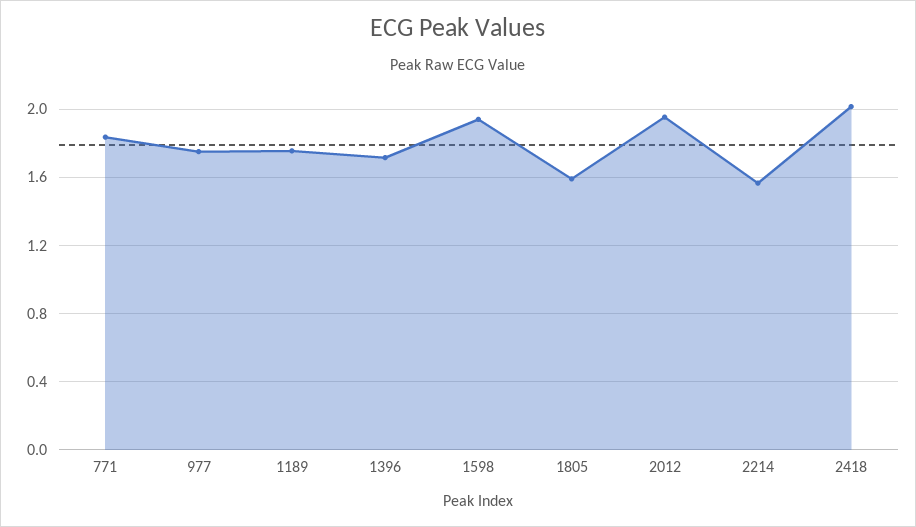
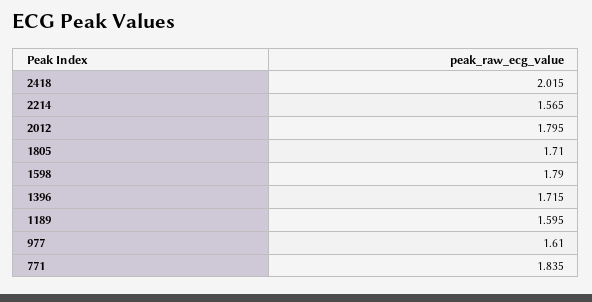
  {
    "771": 1.835,
-   "977": 1.75,
+   "977": 1.61,
-   "1189": 1.75,
+   "1189": 1.595,
    "1396": 1.715,
-   "1598": 1.95,
+   "1598": 1.79,
-   "1805": 1.6,
+   "1805": 1.71,
-   "2012": 1.95,
+   "2012": 1.795,
    "2214": 1.565,
    "2418": 2.015
  }

